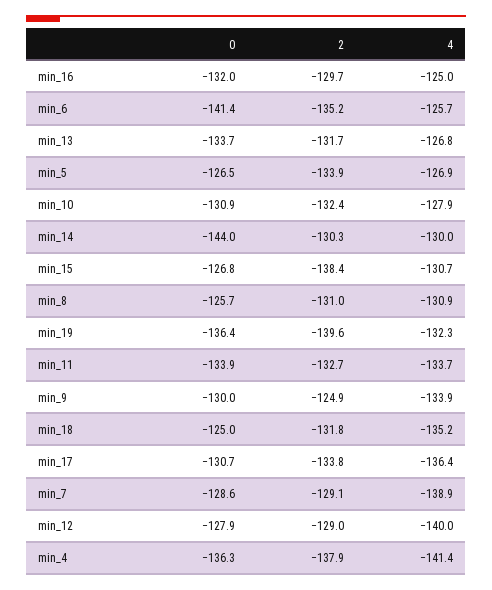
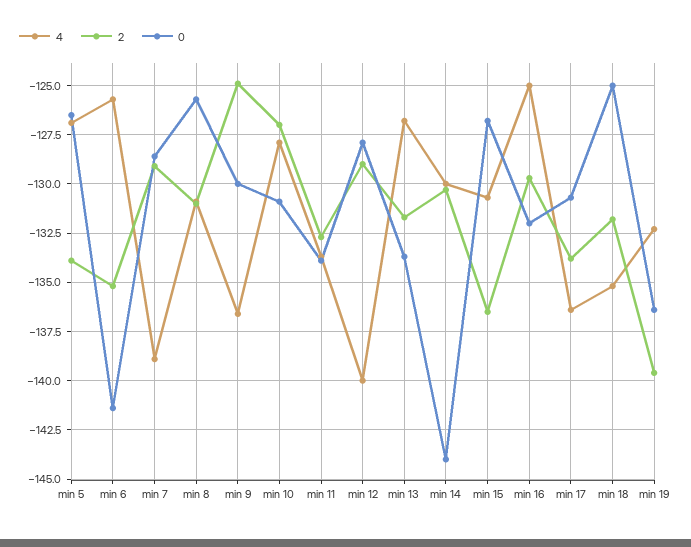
  {
    "0": {
      "min_16": -132,
      "min_6": -141.4,
      "min_13": -133.7,
      "min_5": -126.5,
      "min_10": -130.9,
      "min_14": -144,
      "min_15": -126.8,
      "min_8": -125.7,
      "min_19": -136.4,
      "min_11": -133.9,
      "min_9": -130,
      "min_18": -125,
      "min_17": -130.7,
      "min_7": -128.6,
-     "min_12": -127.9,
+     "min_12": -127.9
-     "min_4": -136.3
    },
    "2": {
      "min_16": -129.7,
      "min_6": -135.2,
      "min_13": -131.7,
      "min_5": -133.9,
-     "min_10": -132.4,
+     "min_10": -127,
      "min_14": -130.3,
-     "min_15": -138.4,
+     "min_15": -136.5,
      "min_8": -131,
      "min_19": -139.6,
      "min_11": -132.7,
      "min_9": -124.9,
      "min_18": -131.8,
      "min_17": -133.8,
      "min_7": -129.1,
-     "min_12": -129,
+     "min_12": -129
-     "min_4": -137.9
    },
    "4": {
      "min_16": -125,
      "min_6": -125.7,
      "min_13": -126.8,
      "min_5": -126.9,
      "min_10": -127.9,
      "min_14": -130,
      "min_15": -130.7,
      "min_8": -130.9,
      "min_19": -132.3,
      "min_11": -133.7,
-     "min_9": -133.9,
+     "min_9": -136.5,
      "min_18": -135.2,
      "min_17": -136.4,
      "min_7": -138.9,
-     "min_12": -140,
+     "min_12": -140
-     "min_4": -141.4
    }
  }

